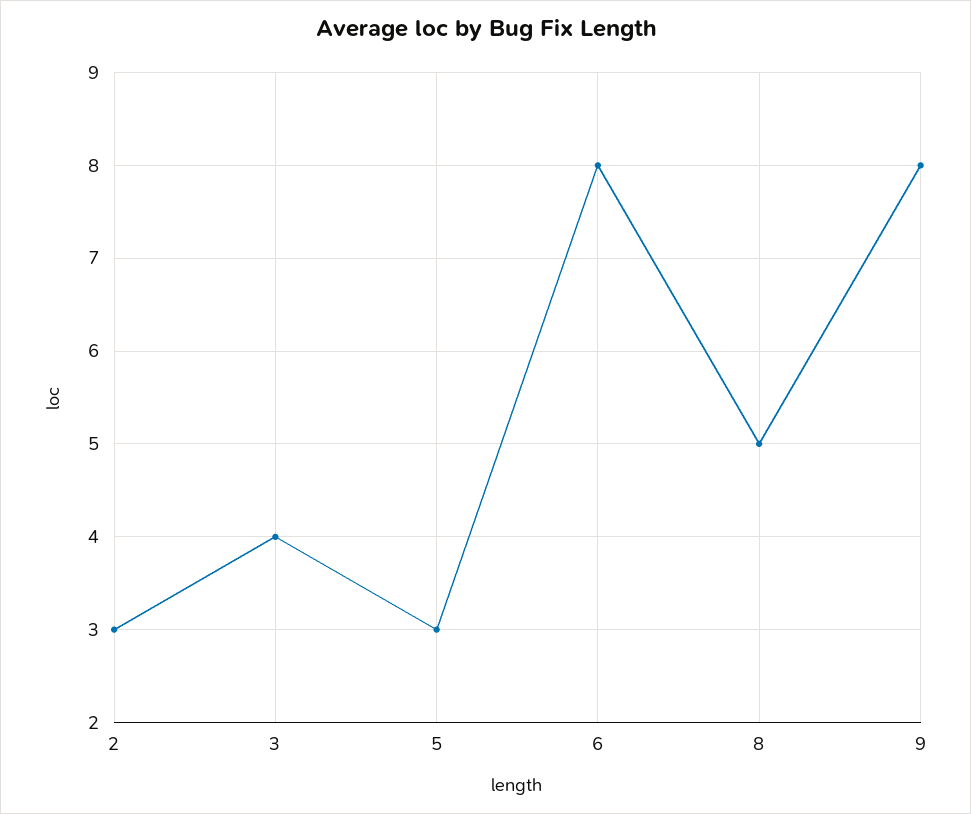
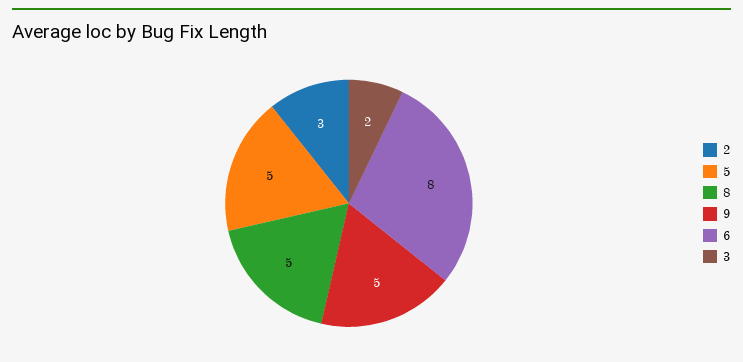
  {
    "2": 3,
-   "3": 4,
+   "3": 2,
-   "5": 3,
+   "5": 5,
    "6": 8,
    "8": 5,
-   "9": 8
+   "9": 5
  }

